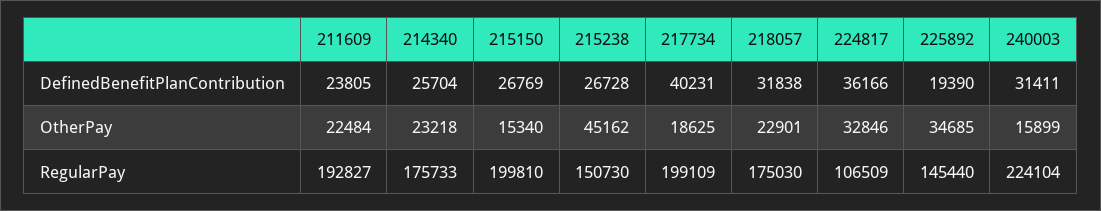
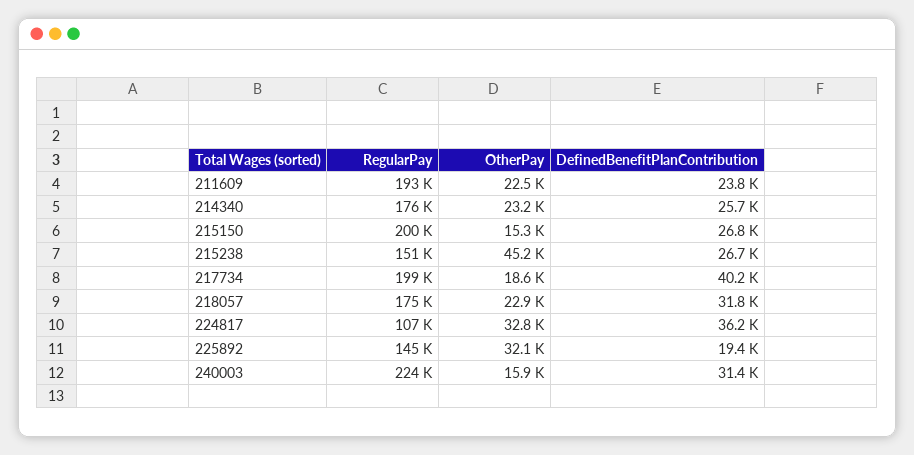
  {
    "211609": {
      "DefinedBenefitPlanContribution": 23805,
      "OtherPay": 22484,
      "RegularPay": 192827
    },
    "214340": {
      "DefinedBenefitPlanContribution": 25704,
      "OtherPay": 23218,
      "RegularPay": 175733
    },
    "215150": {
      "DefinedBenefitPlanContribution": 26769,
      "OtherPay": 15340,
      "RegularPay": 199810
    },
    "215238": {
      "DefinedBenefitPlanContribution": 26728,
      "OtherPay": 45162,
      "RegularPay": 150730
    },
    "217734": {
      "DefinedBenefitPlanContribution": 40231,
      "OtherPay": 18625,
      "RegularPay": 199109
    },
    "218057": {
      "DefinedBenefitPlanContribution": 31838,
      "OtherPay": 22901,
      "RegularPay": 175030
    },
    "224817": {
      "DefinedBenefitPlanContribution": 36166,
      "OtherPay": 32846,
      "RegularPay": 106509
    },
    "225892": {
      "DefinedBenefitPlanContribution": 19390,
-     "OtherPay": 34685,
+     "OtherPay": 32100,
      "RegularPay": 145440
    },
    "240003": {
      "DefinedBenefitPlanContribution": 31411,
      "OtherPay": 15899,
      "RegularPay": 224104
    }
  }

